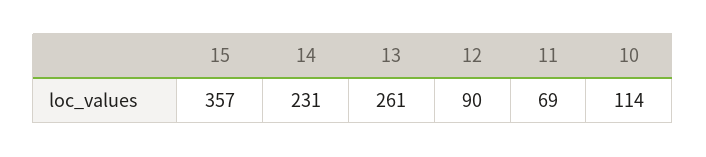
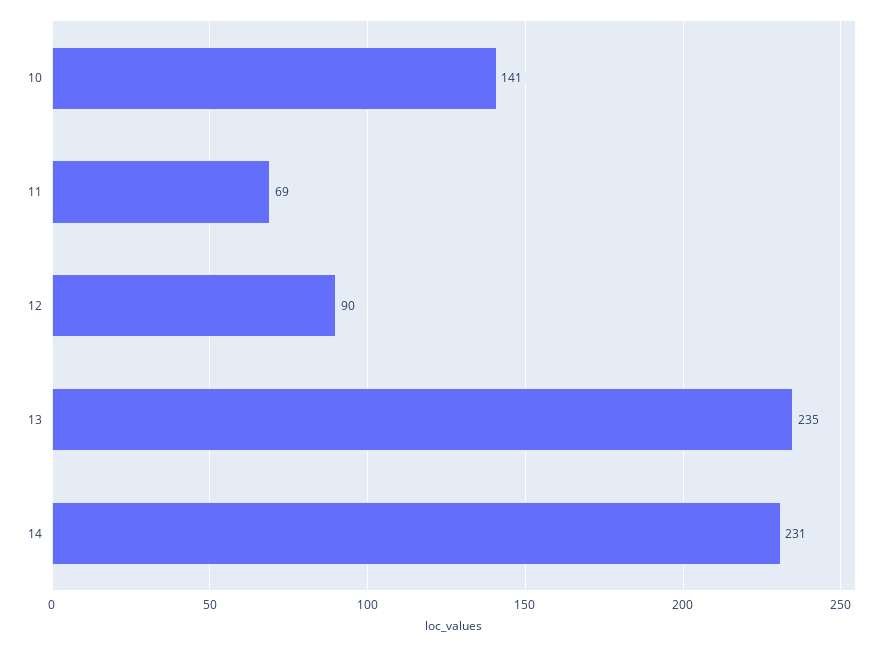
  {
-   "15": 357,
    "14": 231,
-   "13": 261,
+   "13": 235,
    "12": 90,
    "11": 69,
-   "10": 114
+   "10": 141
  }

